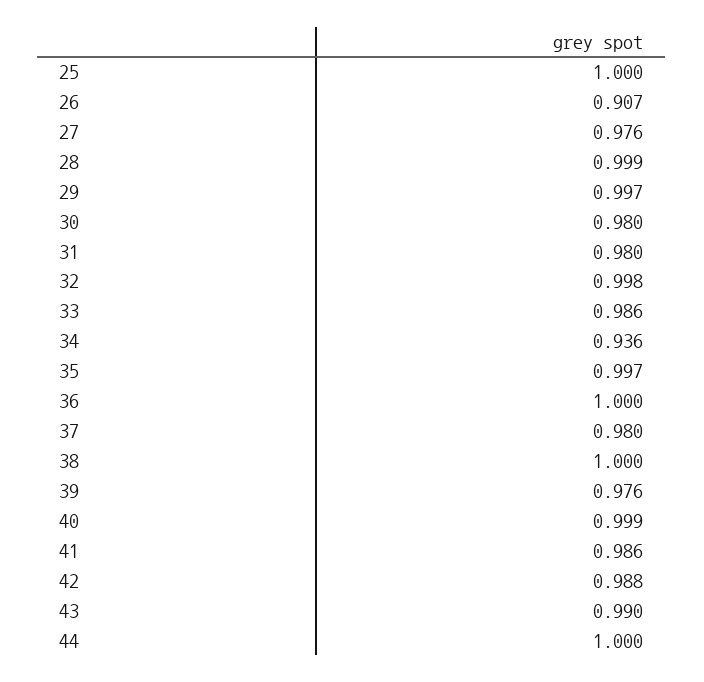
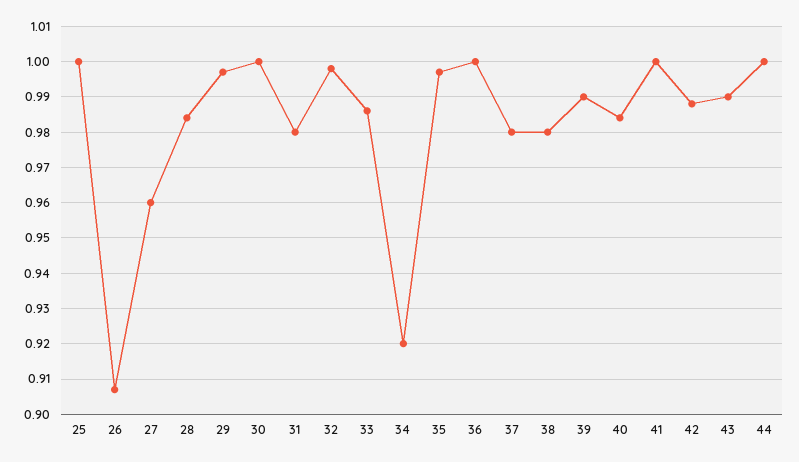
  {
    "25": 1,
    "26": 0.907,
-   "27": 0.976,
+   "27": 0.96,
-   "28": 0.999,
+   "28": 0.985,
    "29": 0.997,
-   "30": 0.98,
+   "30": 1,
    "31": 0.98,
    "32": 0.998,
    "33": 0.986,
-   "34": 0.936,
+   "34": 0.92,
    "35": 0.997,
    "36": 1,
    "37": 0.98,
-   "38": 1,
+   "38": 0.98,
-   "39": 0.976,
+   "39": 0.99,
-   "40": 0.999,
+   "40": 0.985,
-   "41": 0.986,
+   "41": 1,
    "42": 0.988,
    "43": 0.99,
    "44": 1
  }

